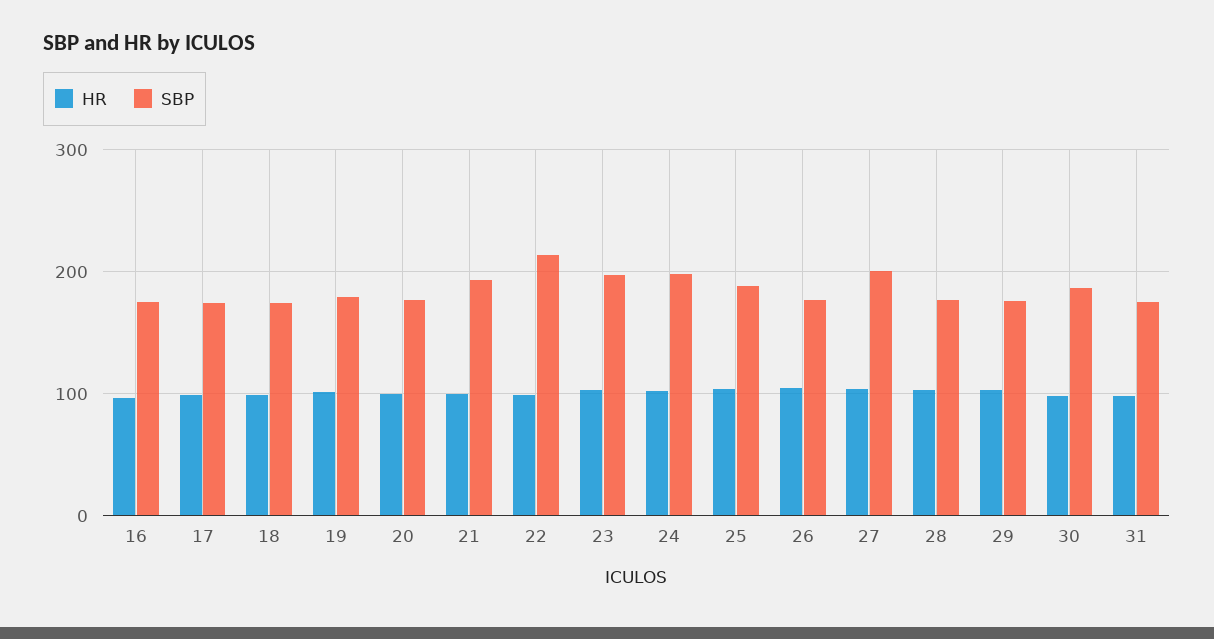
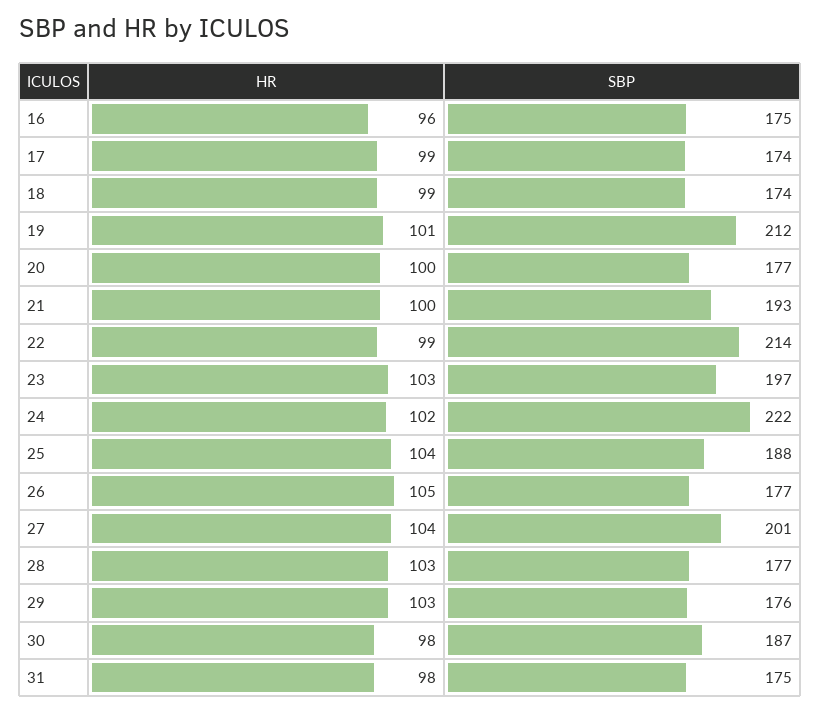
  {
    "HR": {
      "16": 96,
      "17": 99,
      "18": 99,
      "19": 101,
      "20": 100,
      "21": 100,
      "22": 99,
      "23": 103,
      "24": 102,
      "25": 104,
      "26": 105,
      "27": 104,
      "28": 103,
      "29": 103,
      "30": 98,
      "31": 98
    },
    "SBP": {
      "16": 175,
      "17": 174,
      "18": 174,
-     "19": 180,
+     "19": 212,
      "20": 177,
      "21": 193,
      "22": 214,
      "23": 197,
-     "24": 200,
+     "24": 222,
      "25": 188,
      "26": 177,
      "27": 201,
      "28": 177,
      "29": 176,
      "30": 187,
      "31": 175
    }
  }

